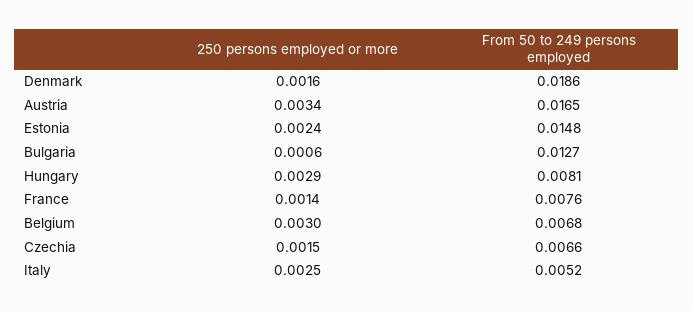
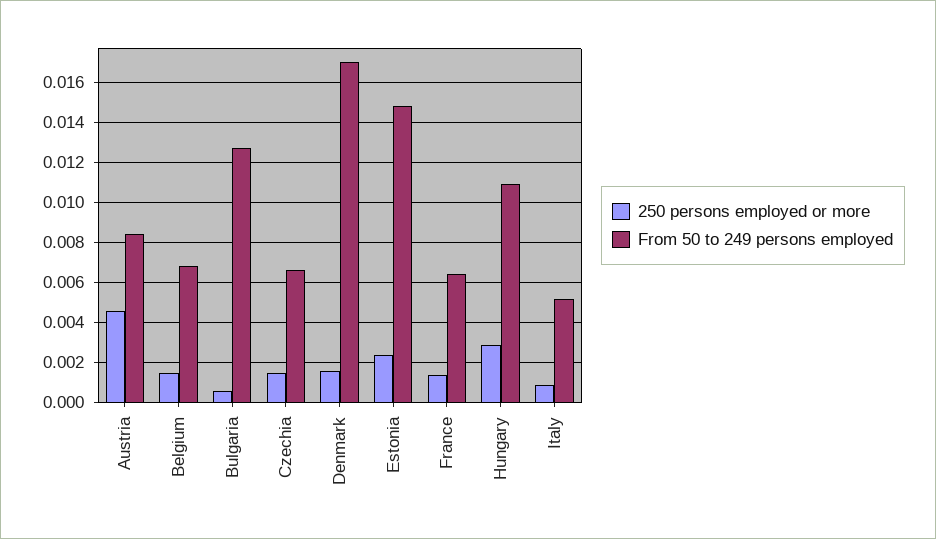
  {
    "250 persons employed or more": {
      "Denmark": 0.0016,
-     "Austria": 0.0034,
+     "Austria": 0.0045,
      "Estonia": 0.0024,
      "Bulgaria": 0.0006,
      "Hungary": 0.0029,
      "France": 0.0014,
-     "Belgium": 0.003,
+     "Belgium": 0.0015,
      "Czechia": 0.0015,
-     "Italy": 0.0025
+     "Italy": 0.001
    },
    "From 50 to 249 persons employed": {
-     "Denmark": 0.0186,
+     "Denmark": 0.017,
-     "Austria": 0.0165,
+     "Austria": 0.0085,
      "Estonia": 0.0148,
      "Bulgaria": 0.0127,
-     "Hungary": 0.0081,
+     "Hungary": 0.011,
-     "France": 0.0076,
+     "France": 0.0065,
      "Belgium": 0.0068,
      "Czechia": 0.0066,
      "Italy": 0.0052
    }
  }

